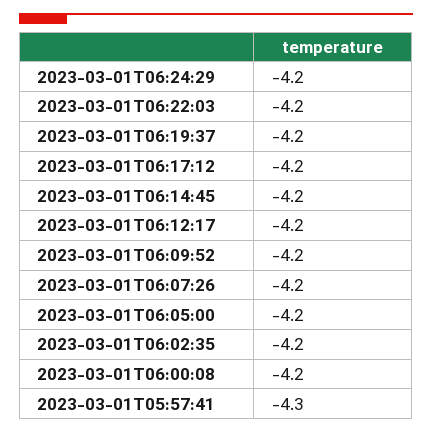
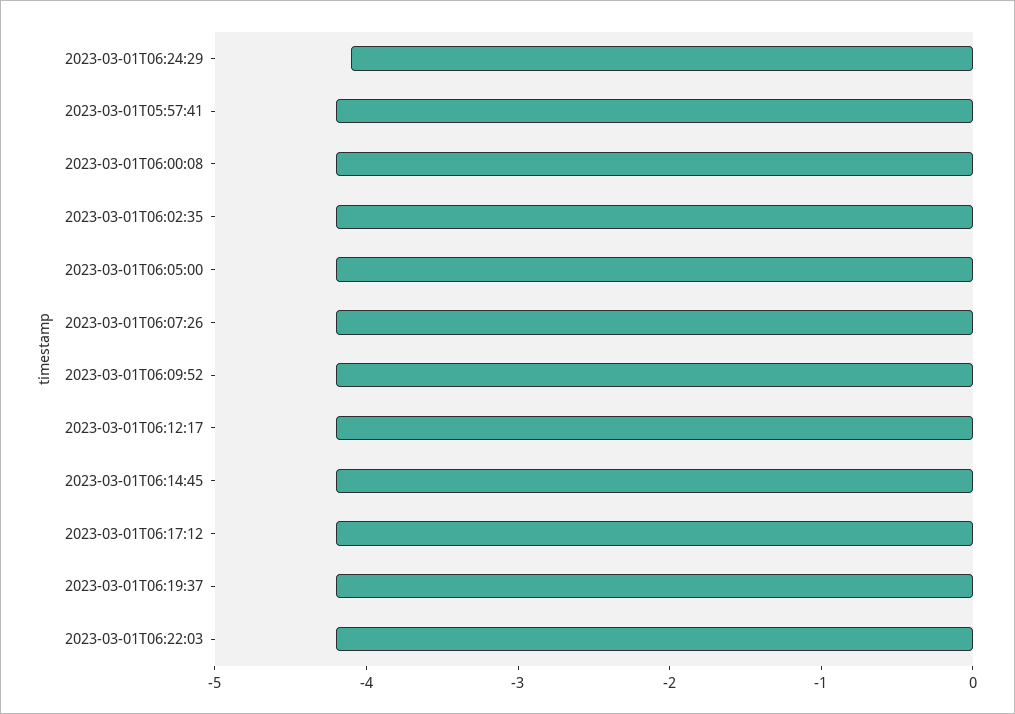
  {
-   "2023-03-01T06:24:29": -4.2,
+   "2023-03-01T06:24:29": -4.1,
    "2023-03-01T06:22:03": -4.2,
    "2023-03-01T06:19:37": -4.2,
    "2023-03-01T06:17:12": -4.2,
    "2023-03-01T06:14:45": -4.2,
    "2023-03-01T06:12:17": -4.2,
    "2023-03-01T06:09:52": -4.2,
    "2023-03-01T06:07:26": -4.2,
    "2023-03-01T06:05:00": -4.2,
    "2023-03-01T06:02:35": -4.2,
    "2023-03-01T06:00:08": -4.2,
-   "2023-03-01T05:57:41": -4.3
+   "2023-03-01T05:57:41": -4.2
  }

